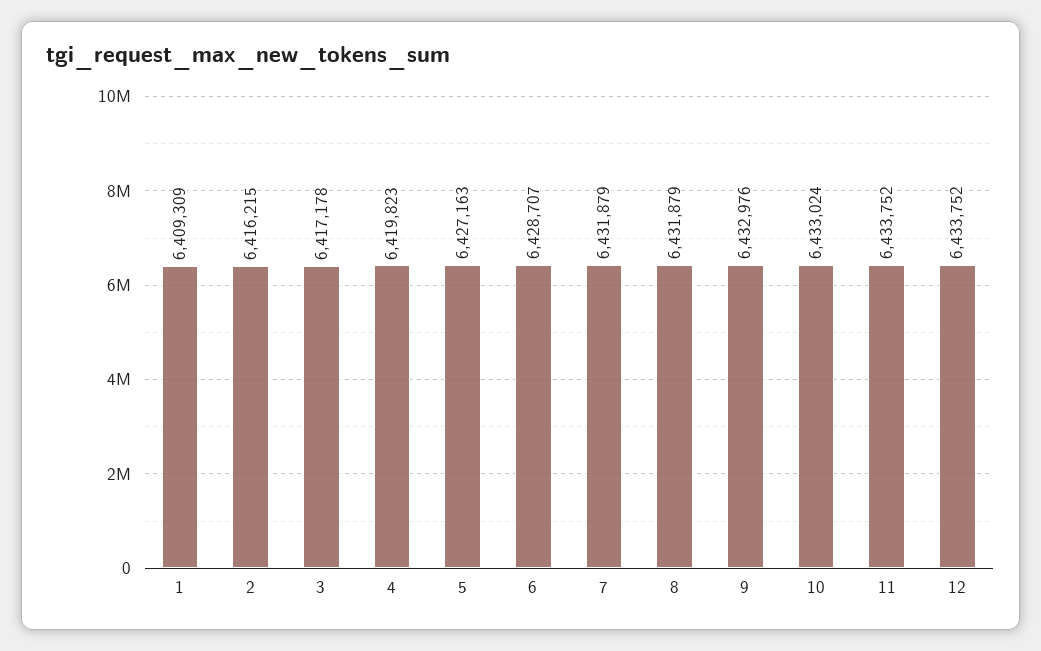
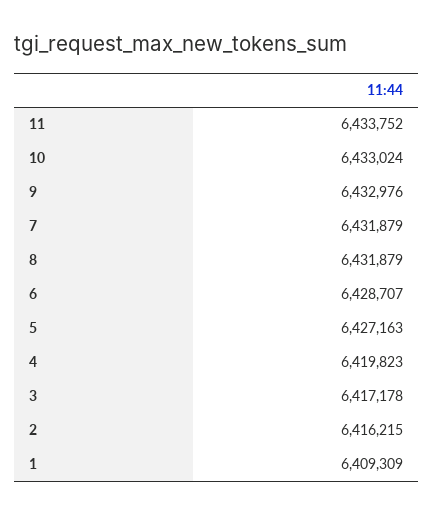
  {
    "1": 6409309,
    "2": 6416215,
    "3": 6417178,
    "4": 6419823,
    "5": 6427163,
    "6": 6428707,
    "7": 6431879,
    "8": 6431879,
    "9": 6432976,
    "10": 6433024,
-   "11": 6433752,
+   "11": 6433752
-   "12": 6433752
  }

